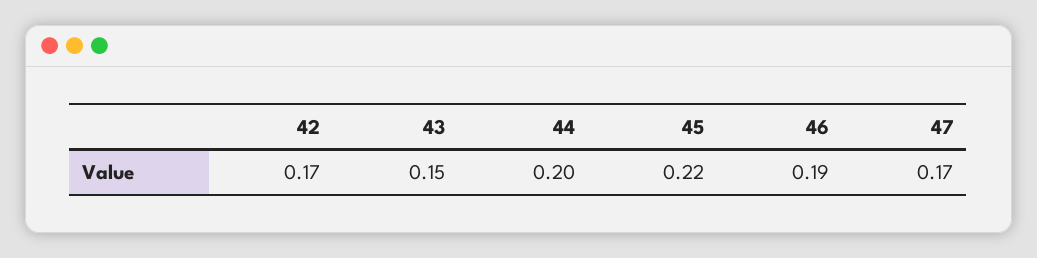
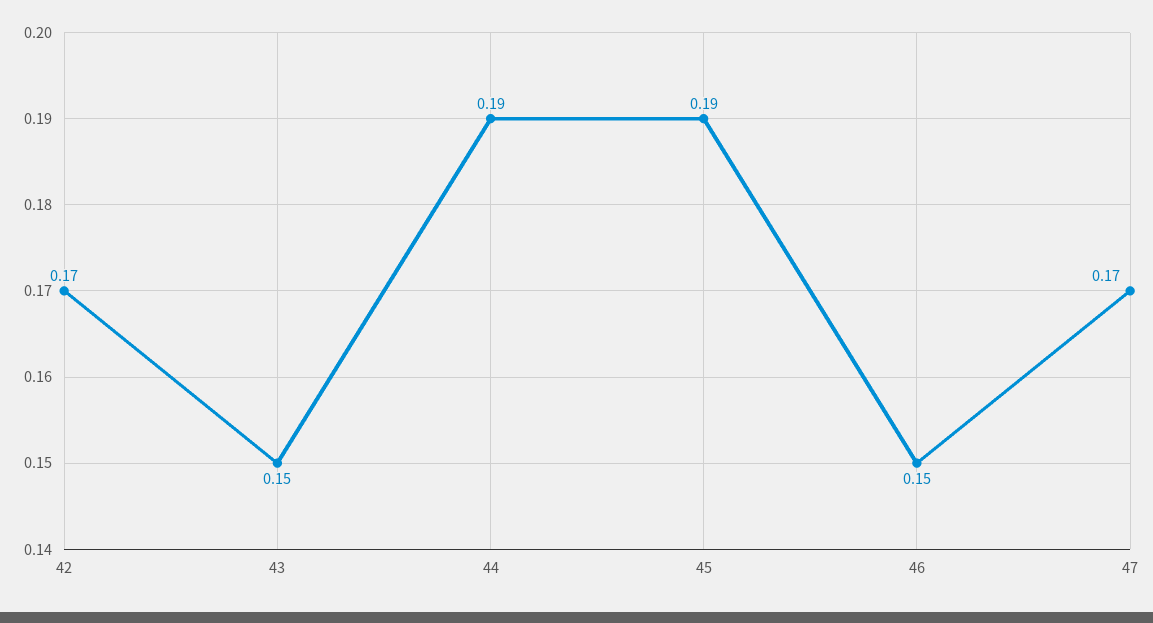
  {
    "42": 0.17,
    "43": 0.15,
-   "44": 0.2,
+   "44": 0.19,
-   "45": 0.22,
+   "45": 0.19,
-   "46": 0.19,
+   "46": 0.15,
    "47": 0.17
  }

